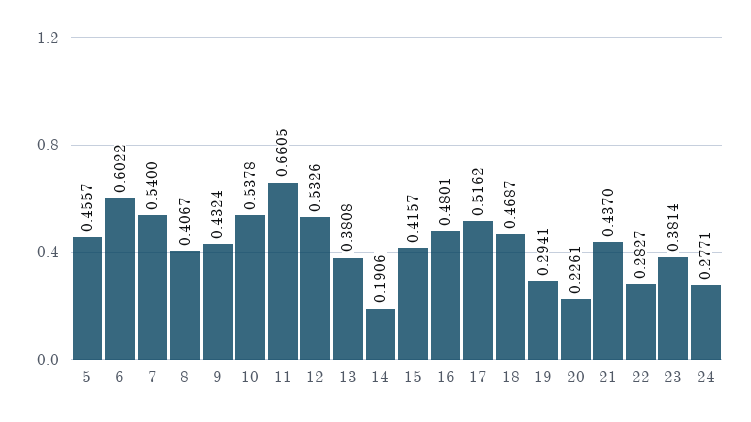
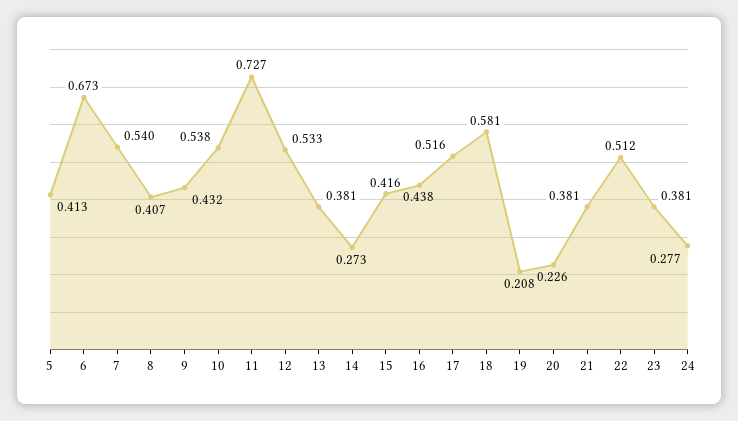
  {
-   "5": 0.4557,
+   "5": 0.413,
-   "6": 0.6022,
+   "6": 0.673,
    "7": 0.54,
    "8": 0.4067,
    "9": 0.4324,
    "10": 0.5378,
-   "11": 0.6605,
+   "11": 0.727,
    "12": 0.5326,
    "13": 0.3808,
-   "14": 0.1906,
+   "14": 0.273,
    "15": 0.4157,
-   "16": 0.4801,
+   "16": 0.438,
    "17": 0.5162,
-   "18": 0.4687,
+   "18": 0.581,
-   "19": 0.2941,
+   "19": 0.208,
    "20": 0.2261,
-   "21": 0.437,
+   "21": 0.381,
-   "22": 0.2827,
+   "22": 0.512,
    "23": 0.3814,
    "24": 0.2771
  }

